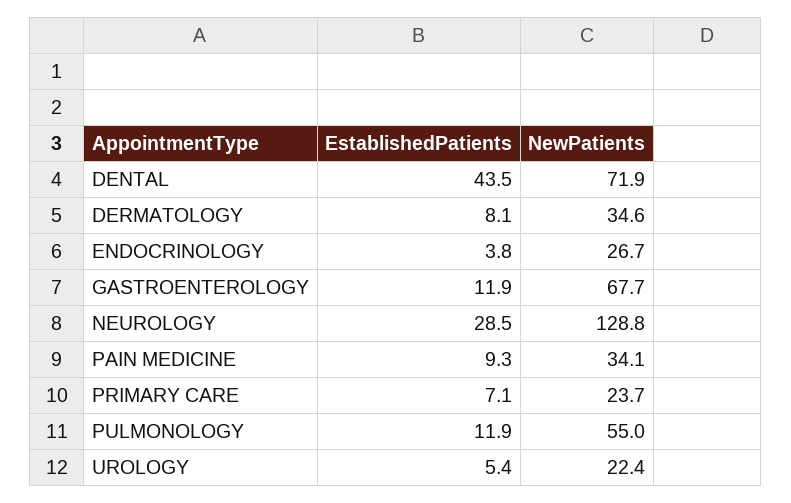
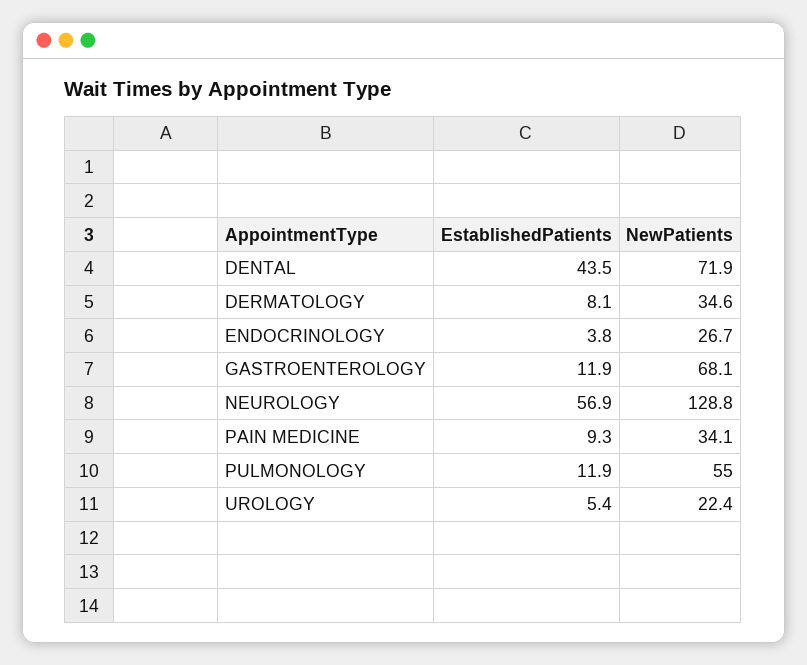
  {
    "EstablishedPatients": {
      "DENTAL": 43.5,
      "DERMATOLOGY": 8.1,
      "ENDOCRINOLOGY": 3.8,
      "GASTROENTEROLOGY": 11.9,
-     "NEUROLOGY": 28.5,
+     "NEUROLOGY": 56.9,
      "PAIN MEDICINE": 9.3,
-     "PRIMARY CARE": 7.1,
      "PULMONOLOGY": 11.9,
      "UROLOGY": 5.4
    },
    "NewPatients": {
      "DENTAL": 71.9,
      "DERMATOLOGY": 34.6,
      "ENDOCRINOLOGY": 26.7,
-     "GASTROENTEROLOGY": 67.7,
+     "GASTROENTEROLOGY": 68.1,
      "NEUROLOGY": 128.8,
      "PAIN MEDICINE": 34.1,
-     "PRIMARY CARE": 23.7,
      "PULMONOLOGY": 55,
      "UROLOGY": 22.4
    }
  }

